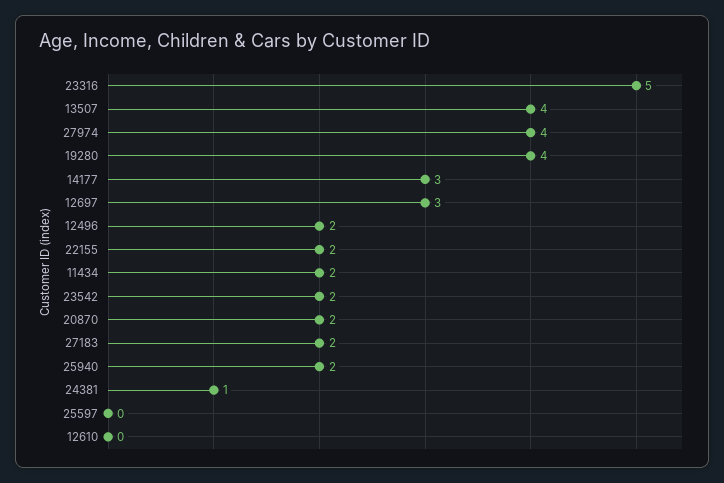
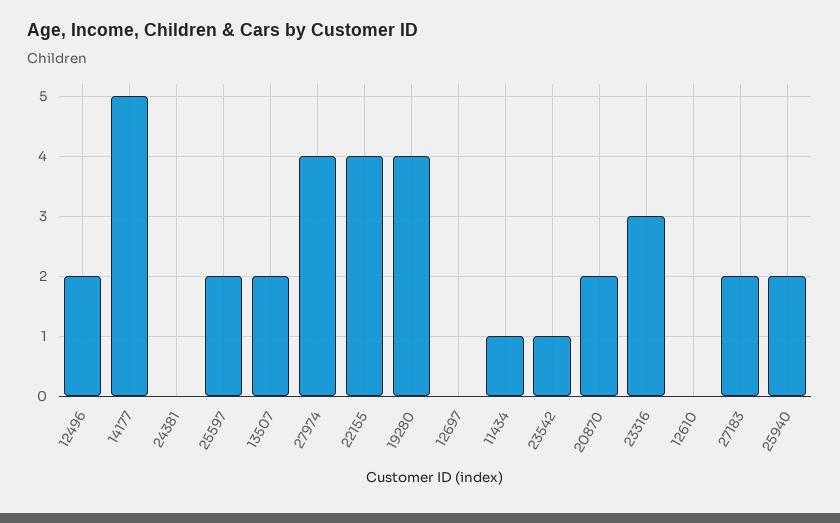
  {
-   "23316": 5,
+   "23316": 3,
-   "13507": 4,
+   "13507": 2,
    "27974": 4,
    "19280": 4,
-   "14177": 3,
+   "14177": 5,
-   "12697": 3,
+   "12697": 0,
    "12496": 2,
-   "22155": 2,
+   "22155": 4,
-   "11434": 2,
+   "11434": 1,
-   "23542": 2,
+   "23542": 1,
    "20870": 2,
    "27183": 2,
    "25940": 2,
-   "24381": 1,
+   "24381": 0,
-   "25597": 0,
+   "25597": 2,
    "12610": 0
  }

